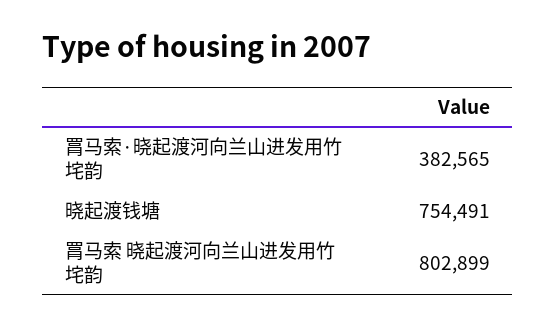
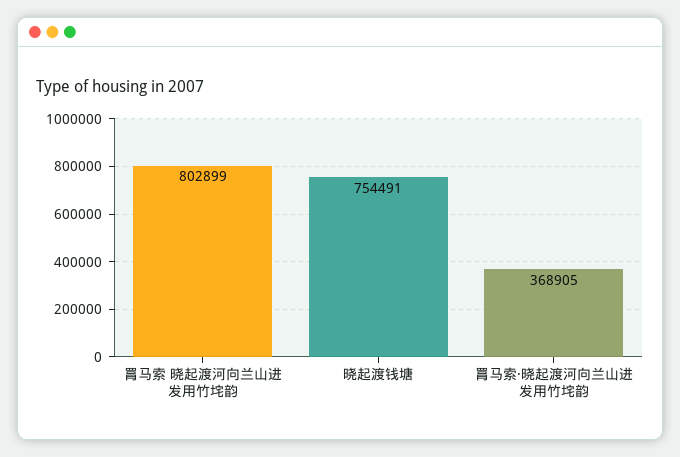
  {
-   "罥马索·晓起渡河向兰山进发用竹垞韵": 382565,
+   "罥马索·晓起渡河向兰山进发用竹垞韵": 368905,
    "晓起渡钱塘": 754491,
    "罥马索 晓起渡河向兰山进发用竹垞韵": 802899
  }

